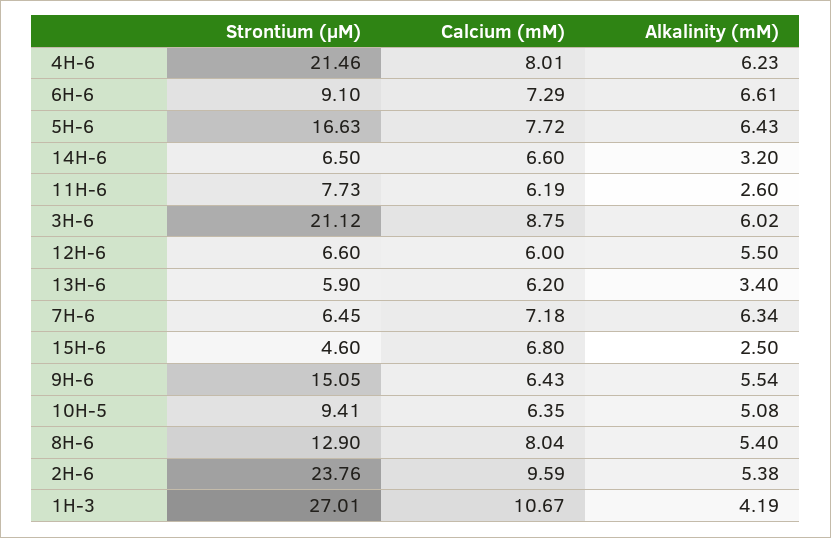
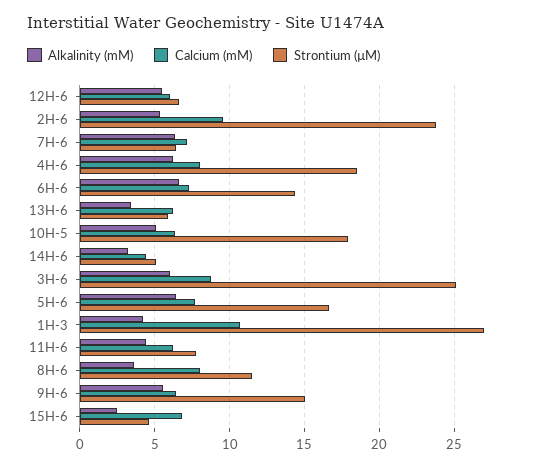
  {
    "Strontium (µM)": {
-     "4H-6": 21.46,
+     "4H-6": 18.5,
-     "6H-6": 9.1,
+     "6H-6": 14.5,
      "5H-6": 16.63,
-     "14H-6": 6.5,
+     "14H-6": 5,
      "11H-6": 7.73,
-     "3H-6": 21.12,
+     "3H-6": 25,
      "12H-6": 6.6,
      "13H-6": 5.9,
      "7H-6": 6.45,
      "15H-6": 4.6,
      "9H-6": 15.05,
-     "10H-5": 9.41,
+     "10H-5": 18,
-     "8H-6": 12.9,
+     "8H-6": 11.5,
      "2H-6": 23.76,
      "1H-3": 27.01
    },
    "Calcium (mM)": {
      "4H-6": 8.01,
      "6H-6": 7.29,
      "5H-6": 7.72,
-     "14H-6": 6.6,
+     "14H-6": 4.5,
      "11H-6": 6.19,
      "3H-6": 8.75,
      "12H-6": 6,
      "13H-6": 6.2,
      "7H-6": 7.18,
      "15H-6": 6.8,
      "9H-6": 6.43,
      "10H-5": 6.35,
      "8H-6": 8.04,
      "2H-6": 9.59,
      "1H-3": 10.67
    },
    "Alkalinity (mM)": {
      "4H-6": 6.23,
      "6H-6": 6.61,
      "5H-6": 6.43,
      "14H-6": 3.2,
-     "11H-6": 2.6,
+     "11H-6": 4.5,
      "3H-6": 6.02,
      "12H-6": 5.5,
      "13H-6": 3.4,
      "7H-6": 6.34,
      "15H-6": 2.5,
      "9H-6": 5.54,
      "10H-5": 5.08,
-     "8H-6": 5.4,
+     "8H-6": 3.5,
      "2H-6": 5.38,
      "1H-3": 4.19
    }
  }

